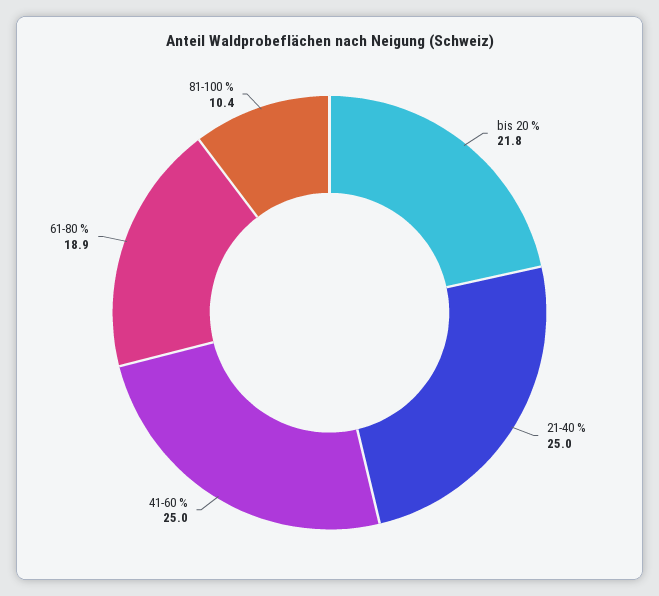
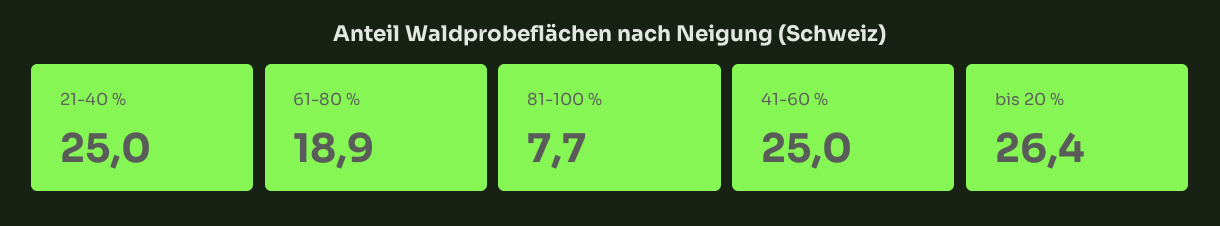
  {
-   "bis 20 %": 21.8,
+   "bis 20 %": 26.4,
    "21-40 %": 25,
    "41-60 %": 25,
    "61-80 %": 18.9,
-   "81-100 %": 10.4
+   "81-100 %": 7.7
  }

